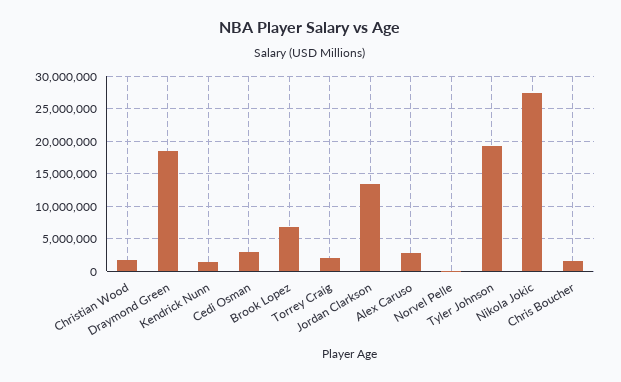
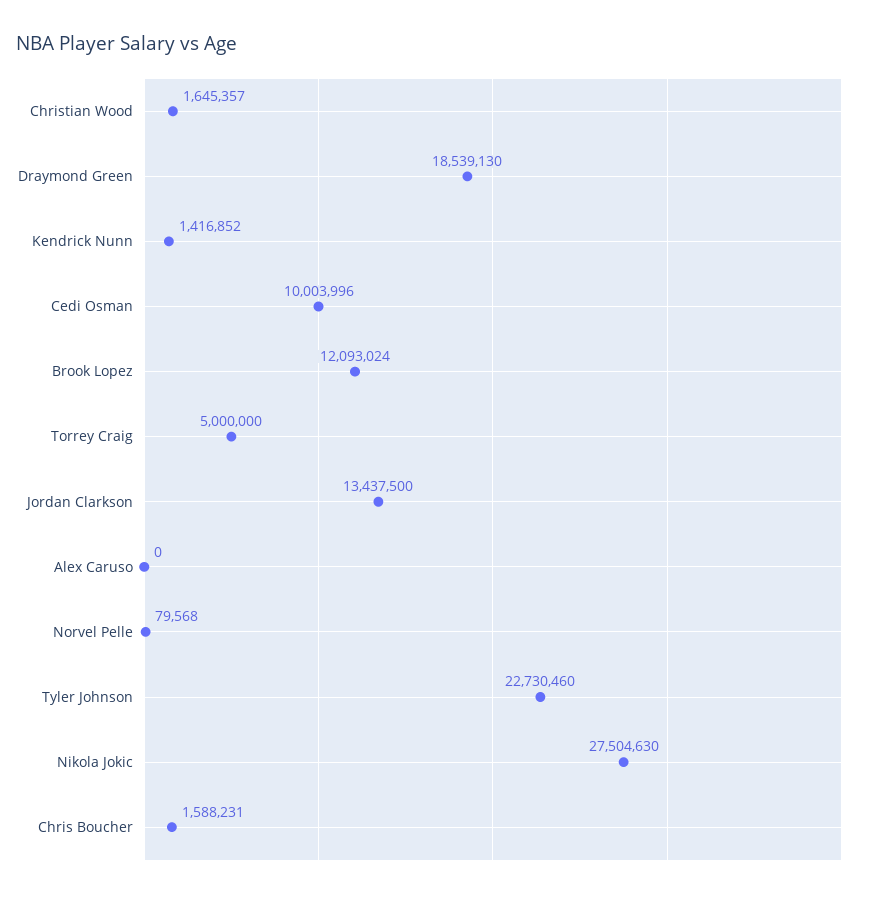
  {
    "Christian Wood": 1645357,
    "Draymond Green": 18539130,
    "Kendrick Nunn": 1416852,
-   "Cedi Osman": 3000000,
+   "Cedi Osman": 10003996,
-   "Brook Lopez": 7000000,
+   "Brook Lopez": 12093024,
-   "Torrey Craig": 2000000,
+   "Torrey Craig": 5000000,
    "Jordan Clarkson": 13437500,
-   "Alex Caruso": 3000000,
+   "Alex Caruso": 0,
    "Norvel Pelle": 79568,
-   "Tyler Johnson": 19000000,
+   "Tyler Johnson": 22730460,
    "Nikola Jokic": 27504630,
    "Chris Boucher": 1588231
  }

